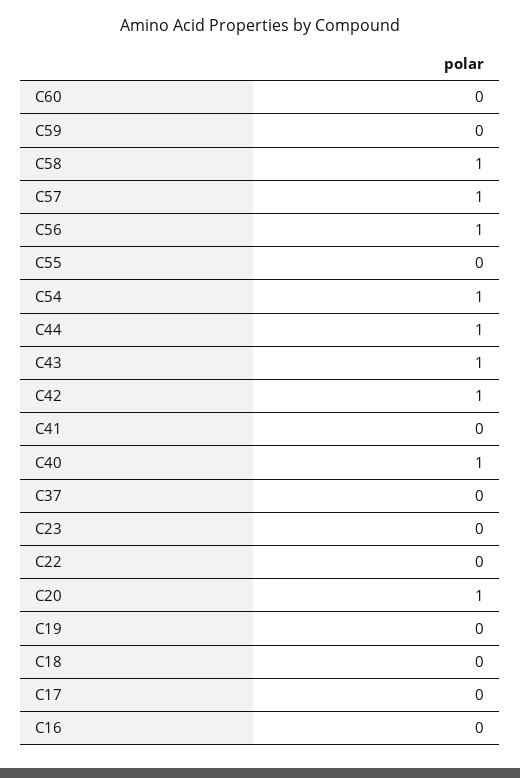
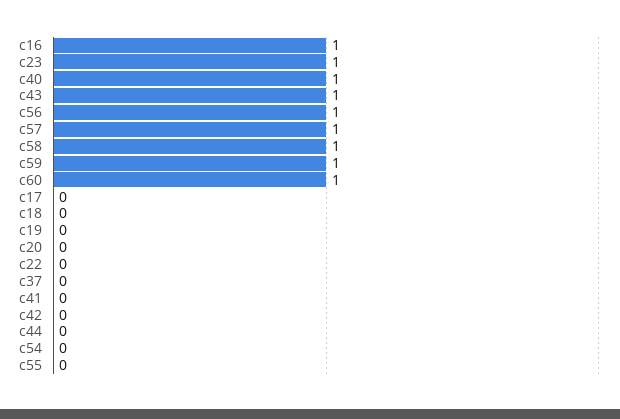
  {
-   "C60": 0,
+   "C60": 1,
-   "C59": 0,
+   "C59": 1,
    "C58": 1,
    "C57": 1,
    "C56": 1,
    "C55": 0,
-   "C54": 1,
+   "C54": 0,
-   "C44": 1,
+   "C44": 0,
    "C43": 1,
-   "C42": 1,
+   "C42": 0,
    "C41": 0,
    "C40": 1,
    "C37": 0,
-   "C23": 0,
+   "C23": 1,
    "C22": 0,
-   "C20": 1,
+   "C20": 0,
    "C19": 0,
    "C18": 0,
    "C17": 0,
-   "C16": 0
+   "C16": 1
  }

